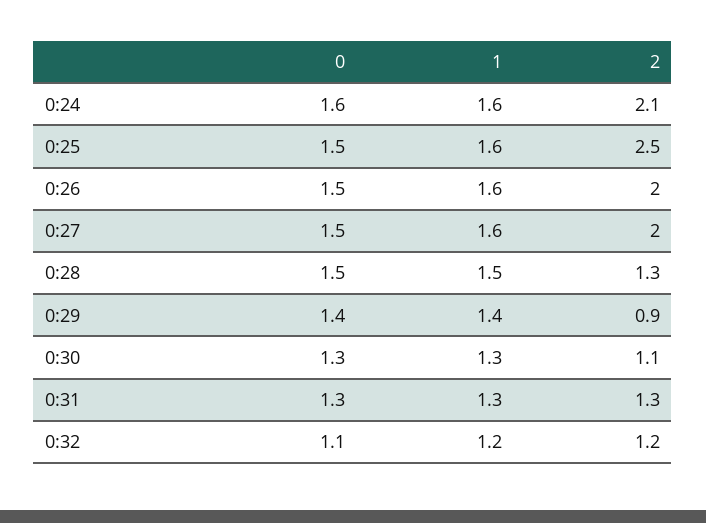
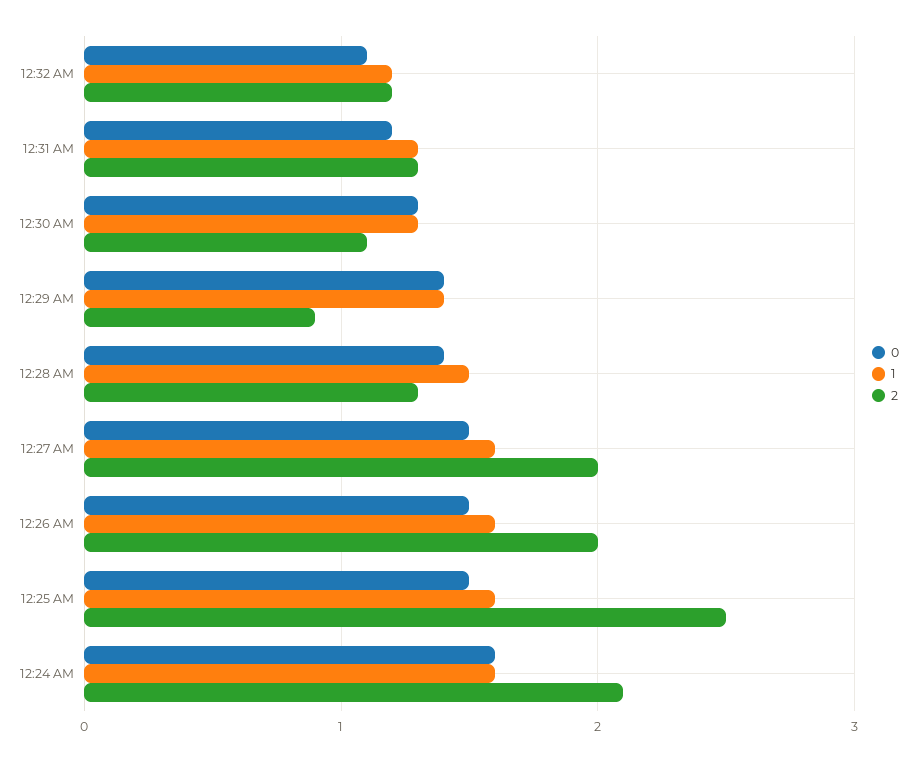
  {
    "0": {
      "0:24": 1.6,
      "0:25": 1.5,
      "0:26": 1.5,
      "0:27": 1.5,
-     "0:28": 1.5,
+     "0:28": 1.4,
      "0:29": 1.4,
      "0:30": 1.3,
-     "0:31": 1.3,
+     "0:31": 1.2,
      "0:32": 1.1
    },
    "1": {
      "0:24": 1.6,
      "0:25": 1.6,
      "0:26": 1.6,
      "0:27": 1.6,
      "0:28": 1.5,
      "0:29": 1.4,
      "0:30": 1.3,
      "0:31": 1.3,
      "0:32": 1.2
    },
    "2": {
      "0:24": 2.1,
      "0:25": 2.5,
      "0:26": 2,
      "0:27": 2,
      "0:28": 1.3,
      "0:29": 0.9,
      "0:30": 1.1,
      "0:31": 1.3,
      "0:32": 1.2
    }
  }

